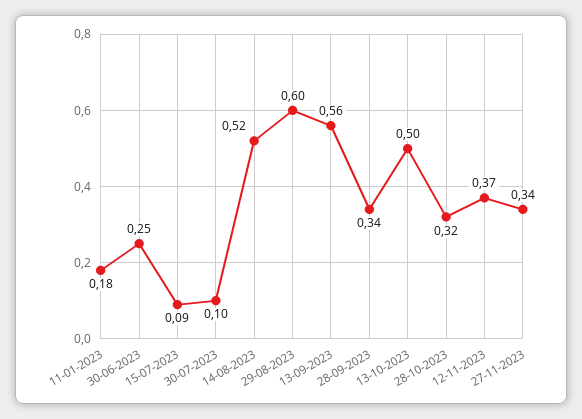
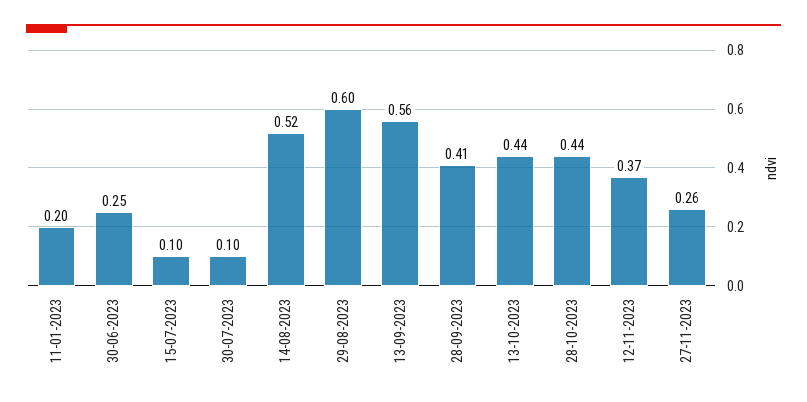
  {
-   "11-01-2023": 0.18,
+   "11-01-2023": 0.2,
    "30-06-2023": 0.25,
-   "15-07-2023": 0.09,
+   "15-07-2023": 0.1,
    "30-07-2023": 0.1,
    "14-08-2023": 0.52,
    "29-08-2023": 0.6,
    "13-09-2023": 0.56,
-   "28-09-2023": 0.34,
+   "28-09-2023": 0.41,
-   "13-10-2023": 0.5,
+   "13-10-2023": 0.44,
-   "28-10-2023": 0.32,
+   "28-10-2023": 0.44,
    "12-11-2023": 0.37,
-   "27-11-2023": 0.34
+   "27-11-2023": 0.26
  }

